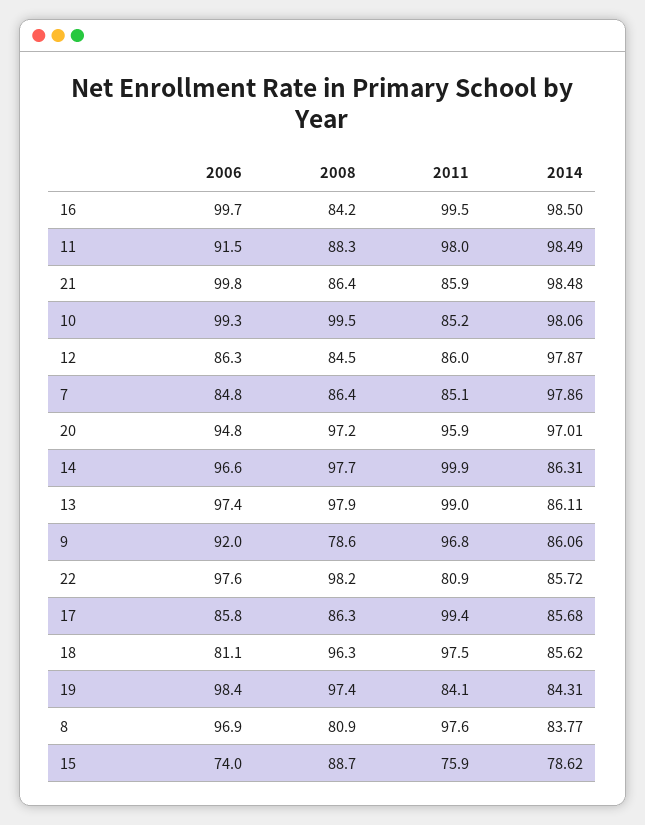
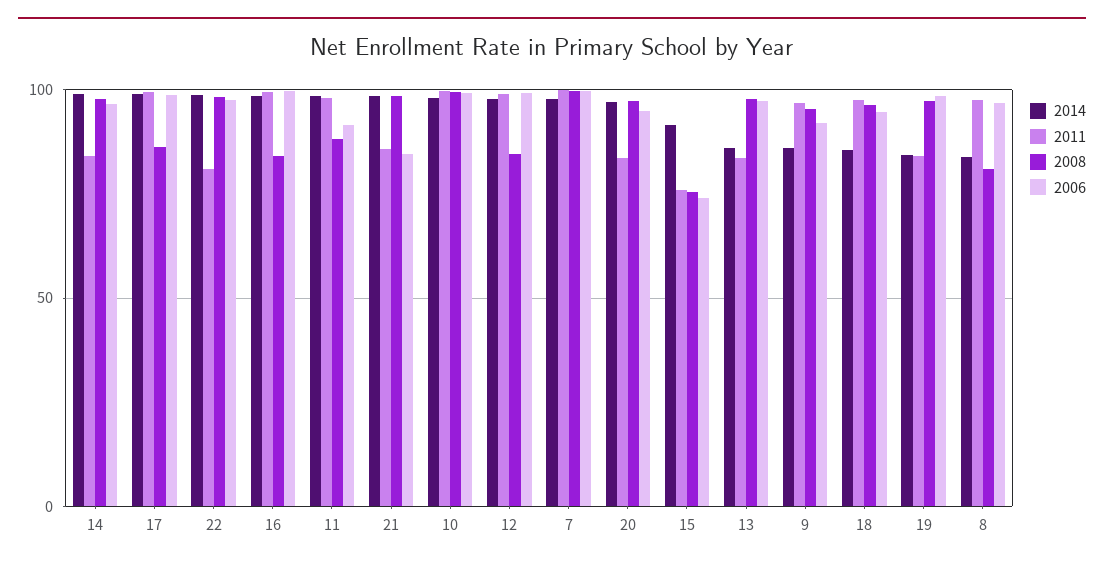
  {
    "2006": {
      "16": 99.7,
      "11": 91.5,
-     "21": 99.8,
+     "21": 85,
      "10": 99.3,
-     "12": 86.3,
+     "12": 100,
-     "7": 84.8,
+     "7": 100,
      "20": 94.8,
      "14": 96.6,
      "13": 97.4,
      "9": 92,
      "22": 97.6,
-     "17": 85.8,
+     "17": 100,
-     "18": 81.1,
+     "18": 95,
      "19": 98.4,
      "8": 96.9,
      "15": 74
    },
    "2008": {
      "16": 84.2,
      "11": 88.3,
-     "21": 86.4,
+     "21": 100,
      "10": 99.5,
      "12": 84.5,
-     "7": 86.4,
+     "7": 100,
      "20": 97.2,
      "14": 97.7,
      "13": 97.9,
-     "9": 78.6,
+     "9": 95,
      "22": 98.2,
      "17": 86.3,
      "18": 96.3,
      "19": 97.4,
      "8": 80.9,
-     "15": 88.7
+     "15": 75
    },
    "2011": {
      "16": 99.5,
      "11": 98,
      "21": 85.9,
-     "10": 85.2,
+     "10": 100,
-     "12": 86,
+     "12": 100,
-     "7": 85.1,
+     "7": 100,
-     "20": 95.9,
+     "20": 85,
-     "14": 99.9,
+     "14": 85,
-     "13": 99,
+     "13": 85,
      "9": 96.8,
      "22": 80.9,
      "17": 99.4,
      "18": 97.5,
      "19": 84.1,
      "8": 97.6,
      "15": 75.9
    },
    "2014": {
      "16": 98.5,
      "11": 98.49,
      "21": 98.48,
      "10": 98.06,
      "12": 97.87,
      "7": 97.86,
      "20": 97.01,
-     "14": 86.31,
+     "14": 100,
      "13": 86.11,
      "9": 86.06,
-     "22": 85.72,
+     "22": 100,
-     "17": 85.68,
+     "17": 100,
      "18": 85.62,
      "19": 84.31,
      "8": 83.77,
-     "15": 78.62
+     "15": 90
    }
  }

